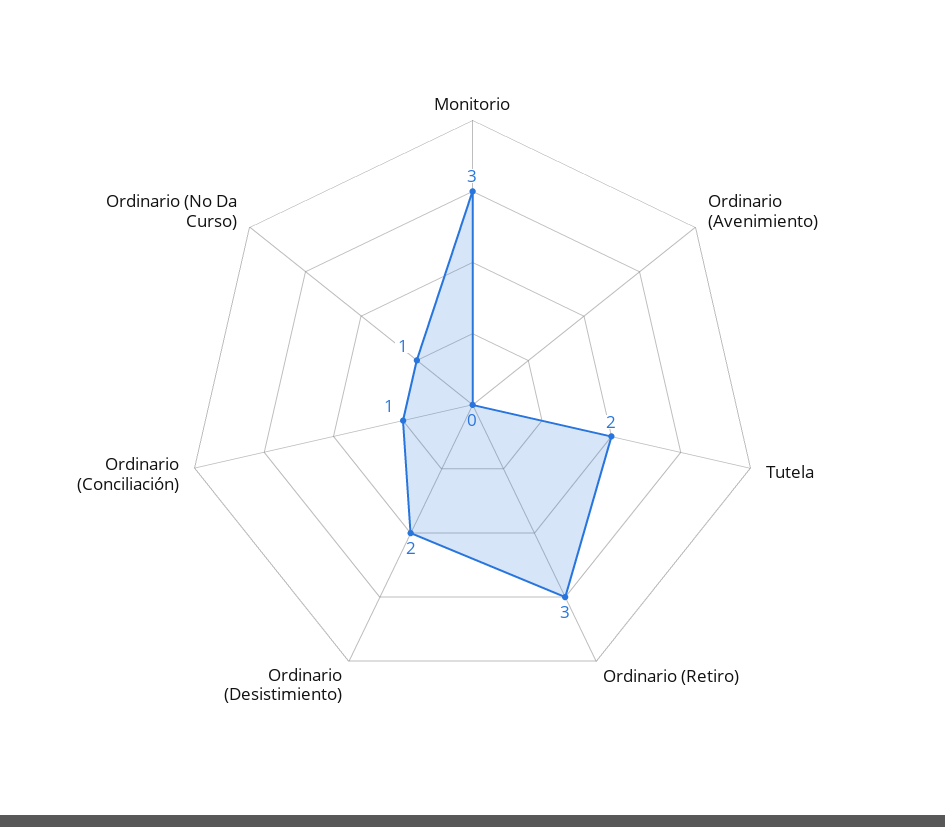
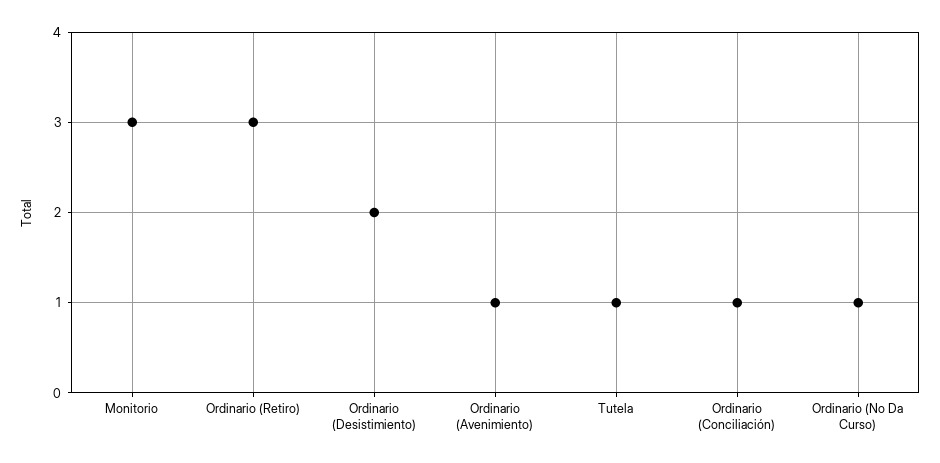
  {
    "Monitorio": 3,
-   "Ordinario (Avenimiento)": 0,
+   "Ordinario (Avenimiento)": 1,
-   "Tutela": 2,
+   "Tutela": 1,
    "Ordinario (Retiro)": 3,
    "Ordinario (Desistimiento)": 2,
    "Ordinario (Conciliación)": 1,
    "Ordinario (No Da Curso)": 1
  }

